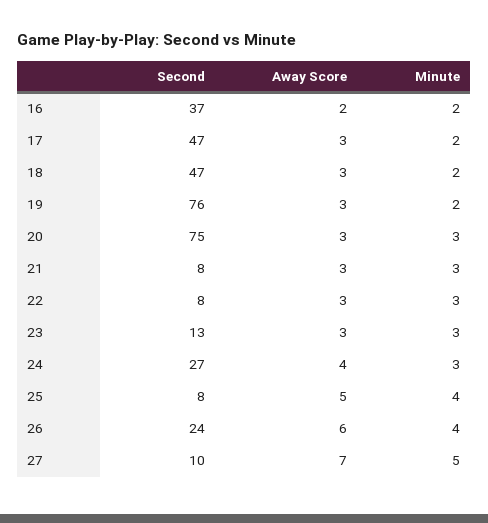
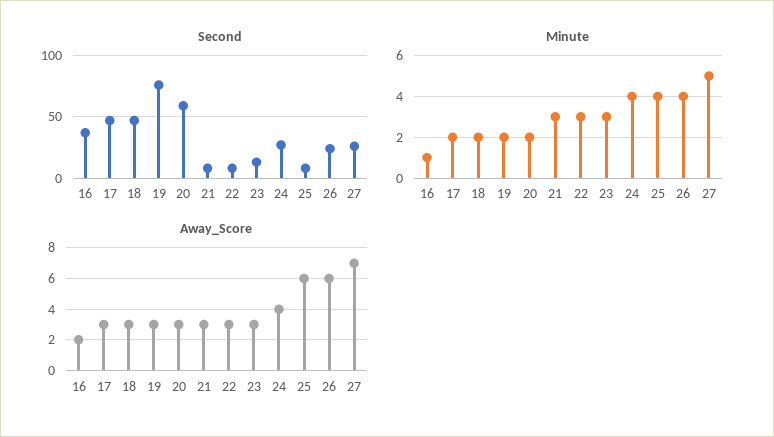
  {
    "Second": {
      "16": 37,
      "17": 47,
      "18": 47,
      "19": 76,
-     "20": 75,
+     "20": 60,
      "21": 8,
      "22": 8,
      "23": 13,
      "24": 27,
      "25": 8,
      "26": 24,
-     "27": 10
+     "27": 25
    },
    "Away Score": {
      "16": 2,
      "17": 3,
      "18": 3,
      "19": 3,
      "20": 3,
      "21": 3,
      "22": 3,
      "23": 3,
      "24": 4,
-     "25": 5,
+     "25": 6,
      "26": 6,
      "27": 7
    },
    "Minute": {
-     "16": 2,
+     "16": 1,
      "17": 2,
      "18": 2,
      "19": 2,
-     "20": 3,
+     "20": 2,
      "21": 3,
      "22": 3,
      "23": 3,
-     "24": 3,
+     "24": 4,
      "25": 4,
      "26": 4,
      "27": 5
    }
  }

